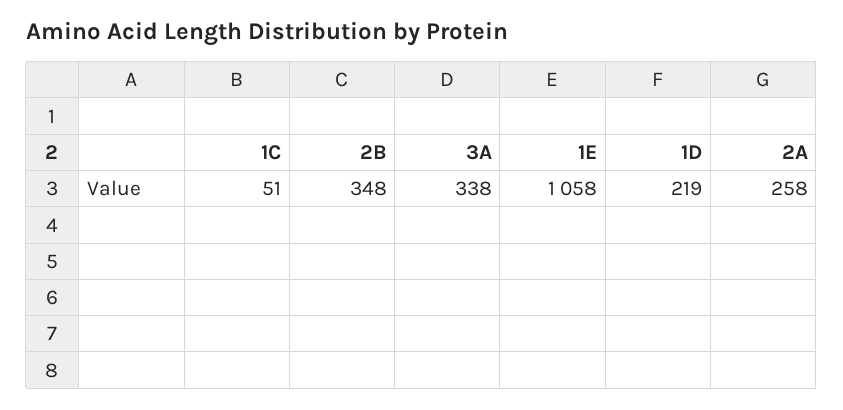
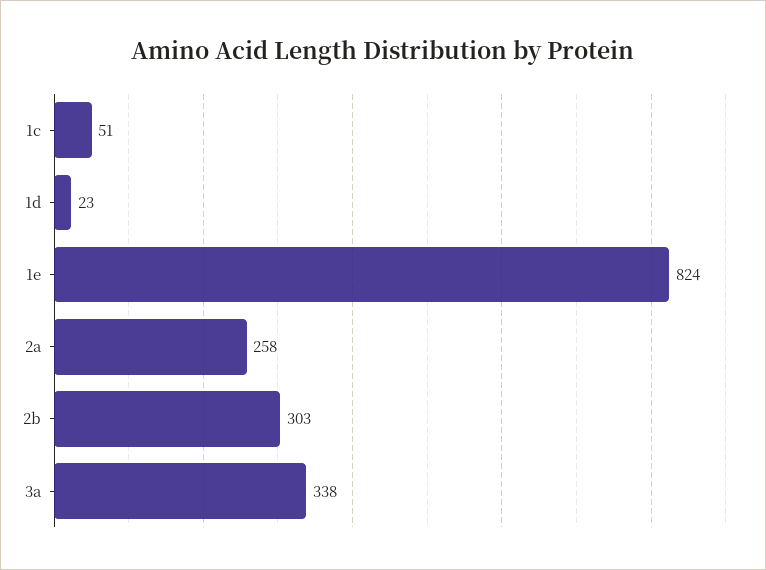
  {
    "1C": 51,
-   "2B": 348,
+   "2B": 303,
    "3A": 338,
-   "1E": 1058,
+   "1E": 824,
-   "1D": 219,
+   "1D": 23,
    "2A": 258
  }

